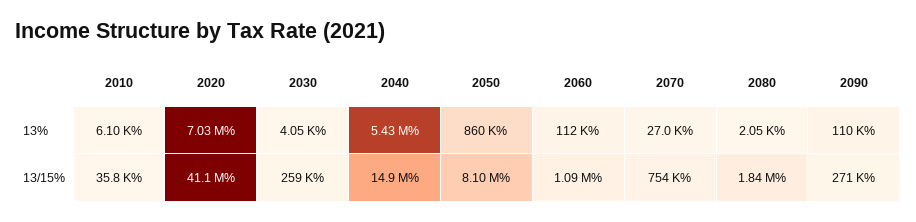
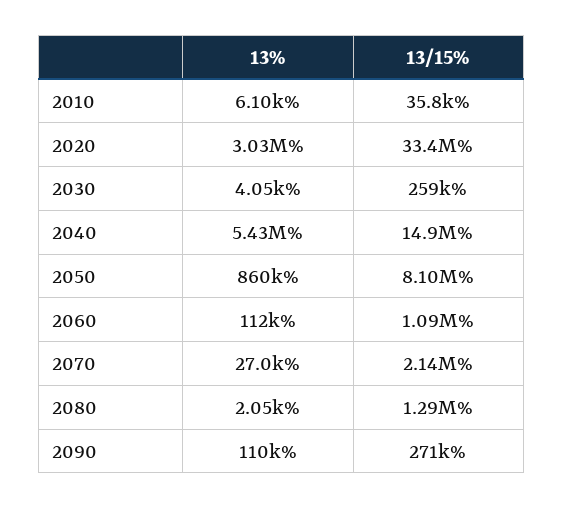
  {
    "2010": {
      "13%": 6100,
      "13/15%": 35800
    },
    "2020": {
-     "13%": 7030000,
+     "13%": 3030000,
-     "13/15%": 41100000
+     "13/15%": 33400000
    },
    "2030": {
      "13%": 4050,
      "13/15%": 259000
    },
    "2040": {
      "13%": 5430000,
      "13/15%": 14900000
    },
    "2050": {
      "13%": 860000,
      "13/15%": 8100000
    },
    "2060": {
      "13%": 112000,
      "13/15%": 1090000
    },
    "2070": {
      "13%": 27000,
-     "13/15%": 754000
+     "13/15%": 2140000
    },
    "2080": {
      "13%": 2050,
-     "13/15%": 1840000
+     "13/15%": 1290000
    },
    "2090": {
      "13%": 110000,
      "13/15%": 271000
    }
  }

